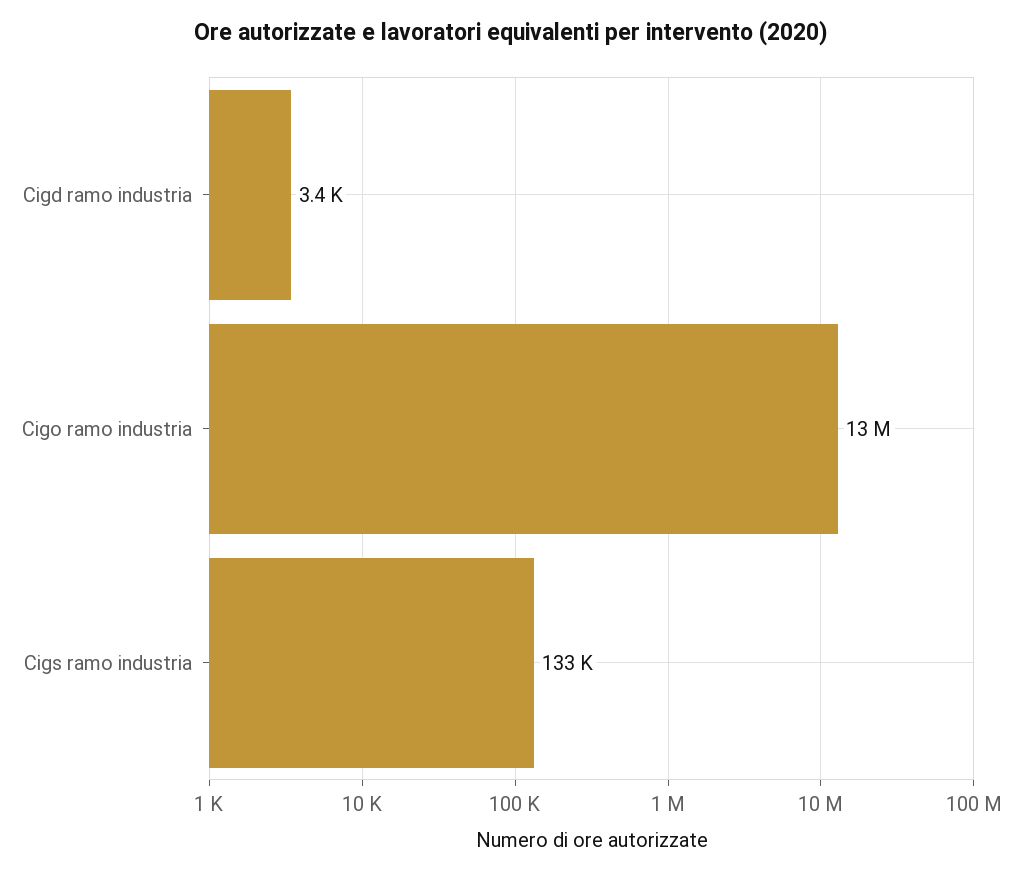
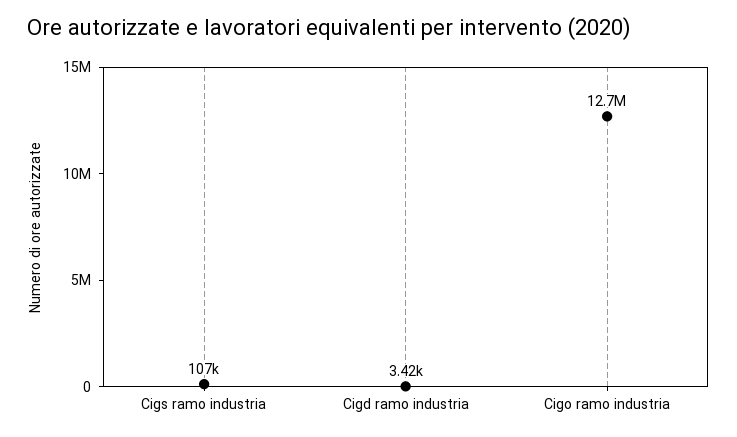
  {
    "Cigd ramo industria": 3420,
    "Cigo ramo industria": 12700000,
-   "Cigs ramo industria": 133000
+   "Cigs ramo industria": 107000
  }

